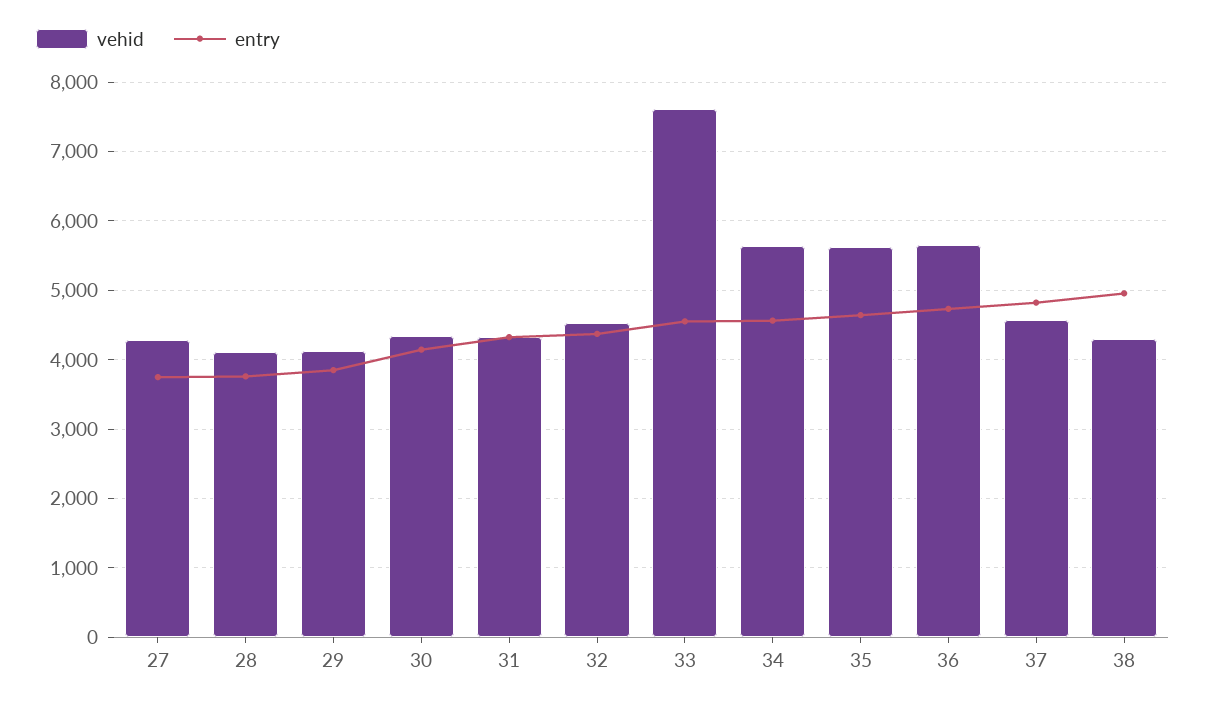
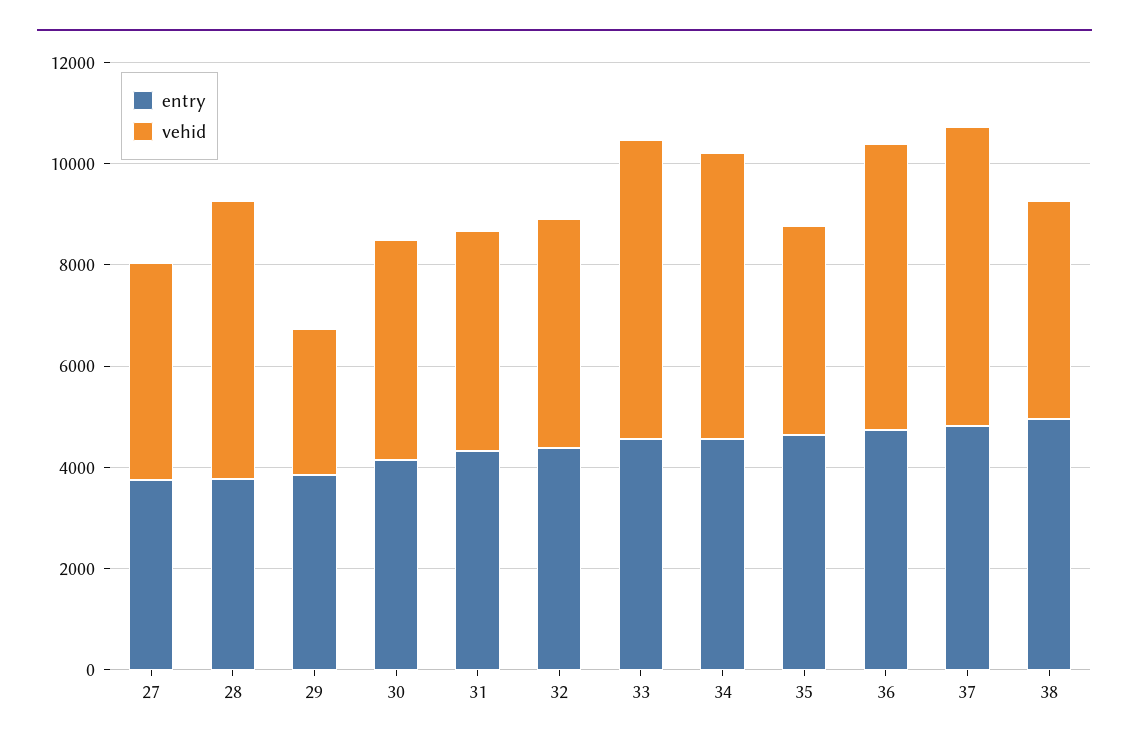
  {
    "vehid": {
      "27": 4300,
-     "28": 4100,
+     "28": 5500,
-     "29": 4100,
+     "29": 3000,
      "30": 4300,
      "31": 4300,
      "32": 4500,
-     "33": 7600,
+     "33": 6000,
      "34": 5600,
-     "35": 5600,
+     "35": 4000,
      "36": 5700,
-     "37": 4600,
+     "37": 6000,
      "38": 4300
    },
    "entry": {
      "27": 3700,
      "28": 3800,
      "29": 3900,
      "30": 4100,
      "31": 4300,
      "32": 4400,
      "33": 4600,
      "34": 4600,
      "35": 4600,
      "36": 4700,
      "37": 4800,
      "38": 5000
    }
  }

